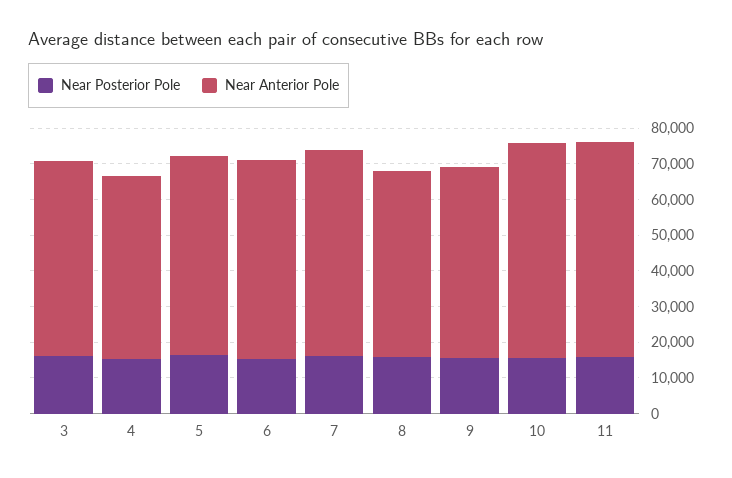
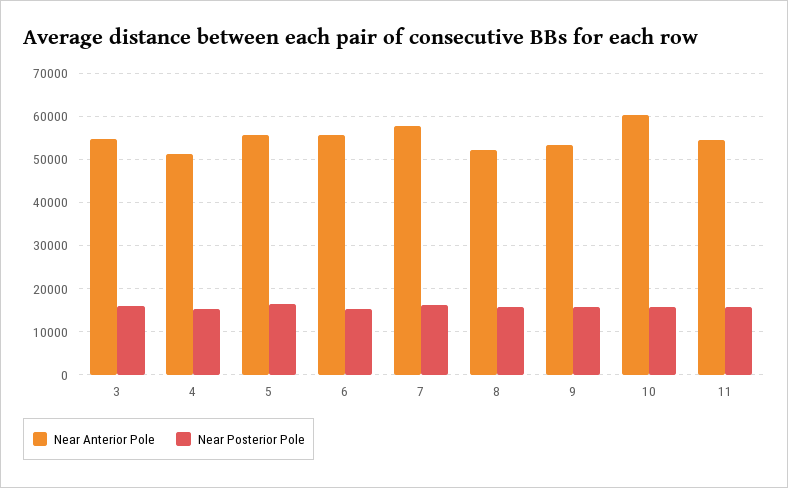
  {
    "Near Posterior Pole": {
      "3": 16000,
      "4": 16000,
      "5": 16000,
      "6": 16000,
      "7": 16000,
      "8": 16000,
      "9": 16000,
      "10": 16000,
      "11": 16000
    },
    "Near Anterior Pole": {
      "3": 54000,
      "4": 52000,
      "5": 56000,
      "6": 56000,
      "7": 58000,
      "8": 52000,
      "9": 54000,
      "10": 60000,
-     "11": 60000
+     "11": 54000
    }
  }

